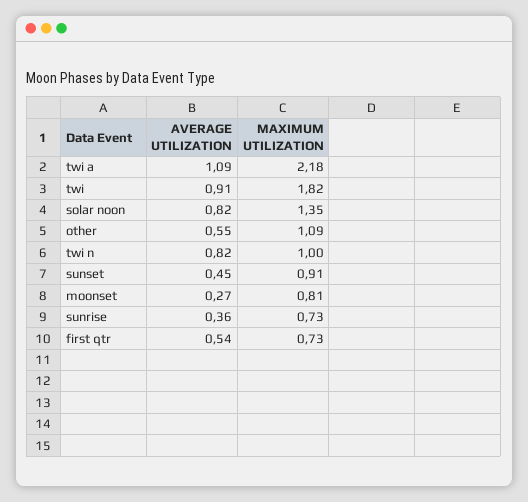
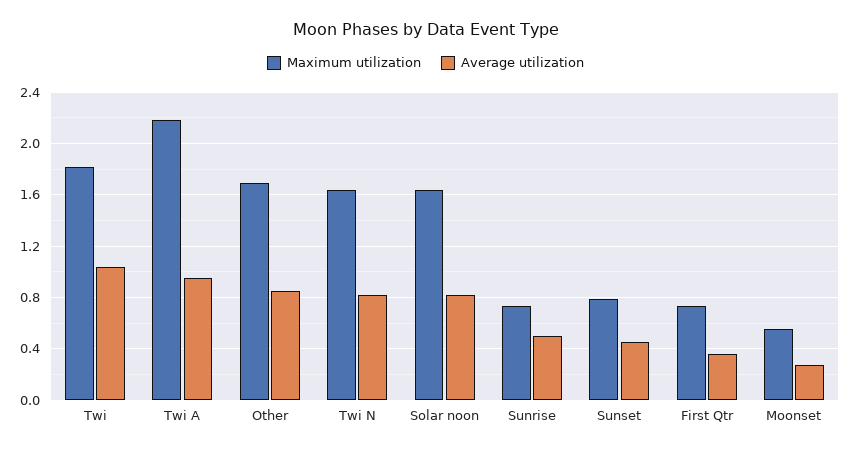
  {
    "AVERAGE UTILIZATION": {
-     "twi a": 1.09,
+     "twi a": 0.95,
-     "twi": 0.91,
+     "twi": 1.05,
      "solar noon": 0.82,
-     "other": 0.55,
+     "other": 0.85,
      "twi n": 0.82,
      "sunset": 0.45,
      "moonset": 0.27,
-     "sunrise": 0.36,
+     "sunrise": 0.5,
-     "first qtr": 0.54
+     "first qtr": 0.35
    },
    "MAXIMUM UTILIZATION": {
      "twi a": 2.18,
      "twi": 1.82,
-     "solar noon": 1.35,
+     "solar noon": 1.65,
-     "other": 1.09,
+     "other": 1.7,
-     "twi n": 1,
+     "twi n": 1.65,
-     "sunset": 0.91,
+     "sunset": 0.8,
-     "moonset": 0.81,
+     "moonset": 0.55,
      "sunrise": 0.73,
      "first qtr": 0.73
    }
  }

